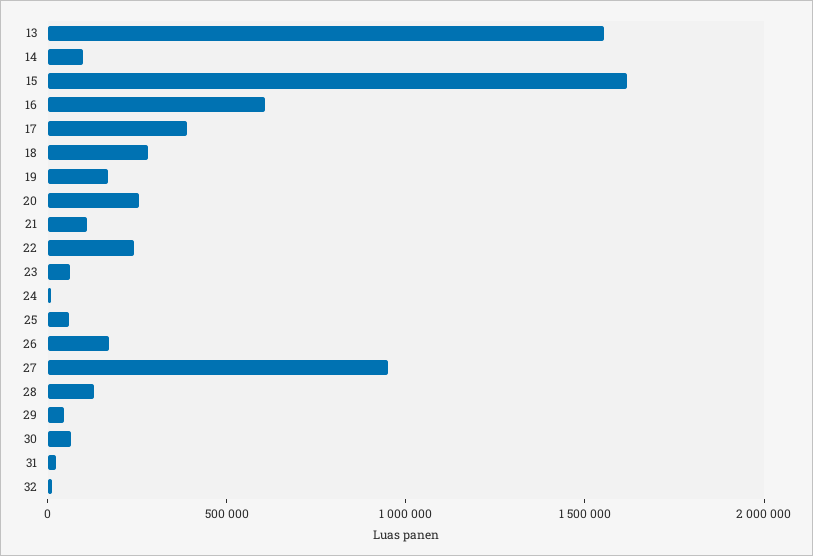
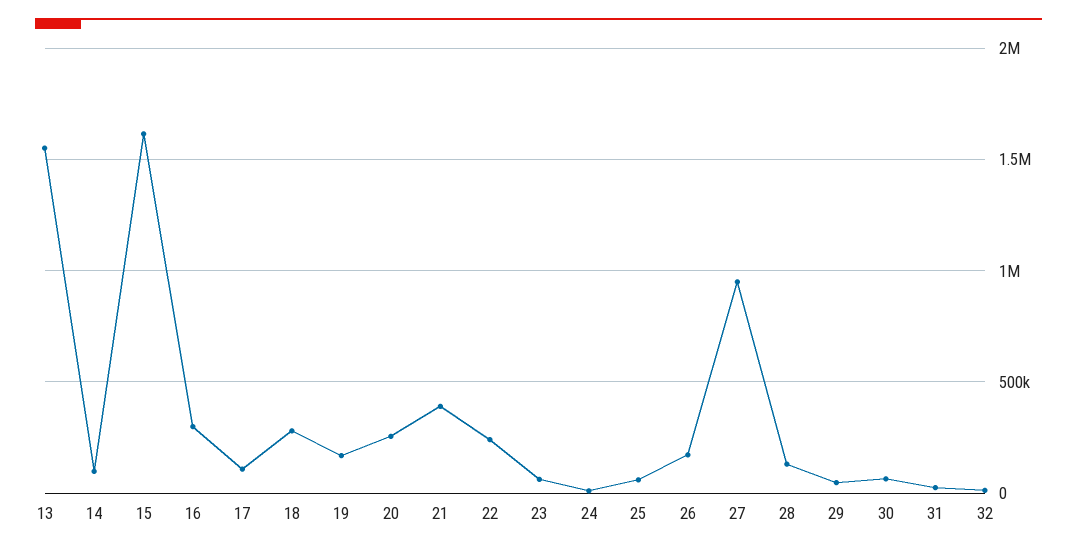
  {
    "13": 1550000,
    "14": 100000,
    "15": 1600000,
-   "16": 600000,
+   "16": 300000,
-   "17": 400000,
+   "17": 100000,
    "18": 300000,
    "19": 150000,
    "20": 250000,
-   "21": 100000,
+   "21": 400000,
    "22": 250000,
    "23": 50000,
    "24": 0,
    "25": 50000,
    "26": 150000,
    "27": 950000,
    "28": 150000,
    "29": 50000,
    "30": 50000,
    "31": 0,
    "32": 0
  }

